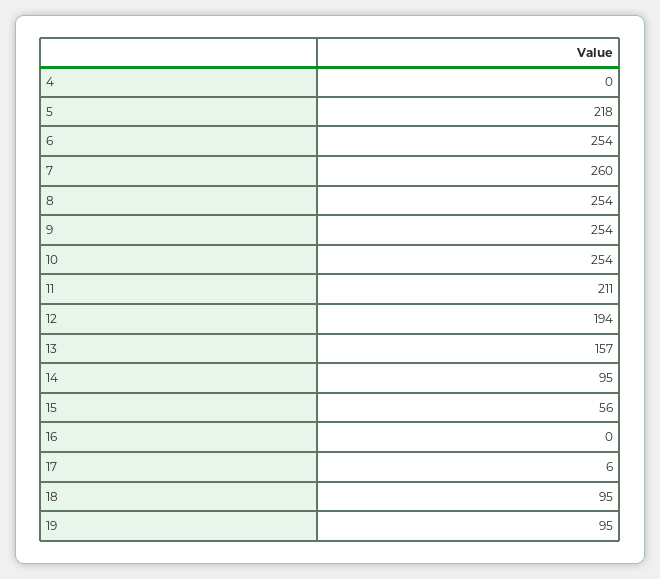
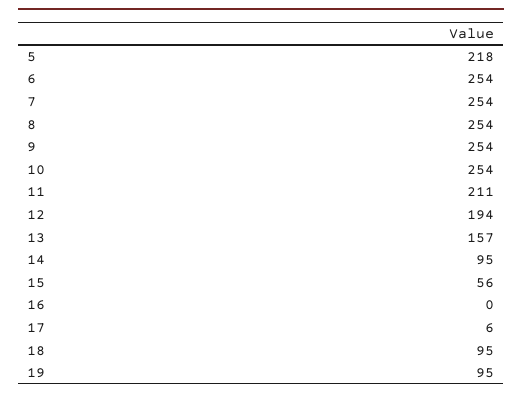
  {
-   "4": 0,
    "5": 218,
    "6": 254,
-   "7": 260,
+   "7": 254,
    "8": 254,
    "9": 254,
    "10": 254,
    "11": 211,
    "12": 194,
    "13": 157,
    "14": 95,
    "15": 56,
    "16": 0,
    "17": 6,
    "18": 95,
    "19": 95
  }

